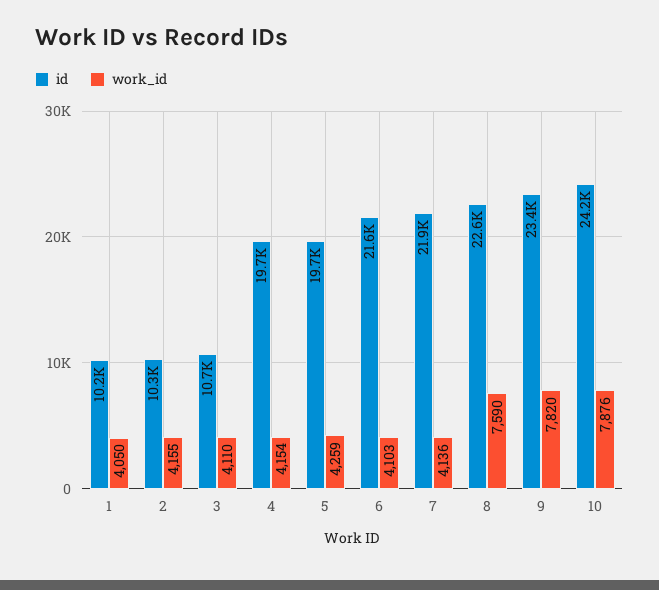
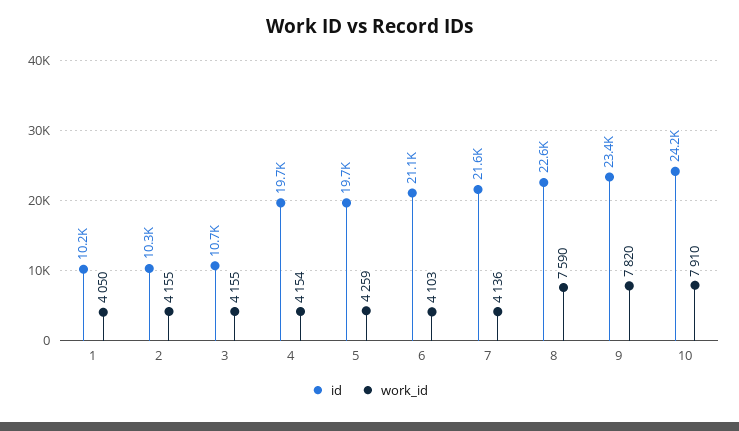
  {
    "id": {
      "1": 10200,
      "2": 10300,
      "3": 10700,
      "4": 19700,
      "5": 19700,
-     "6": 21600,
+     "6": 21100,
-     "7": 21900,
+     "7": 21600,
      "8": 22600,
      "9": 23400,
      "10": 24200
    },
    "work_id": {
      "1": 4050,
      "2": 4155,
-     "3": 4110,
+     "3": 4155,
      "4": 4154,
      "5": 4259,
      "6": 4103,
      "7": 4136,
      "8": 7590,
      "9": 7820,
-     "10": 7876
+     "10": 7910
    }
  }

